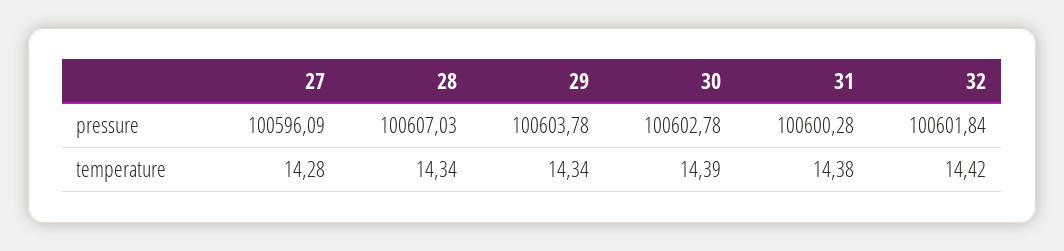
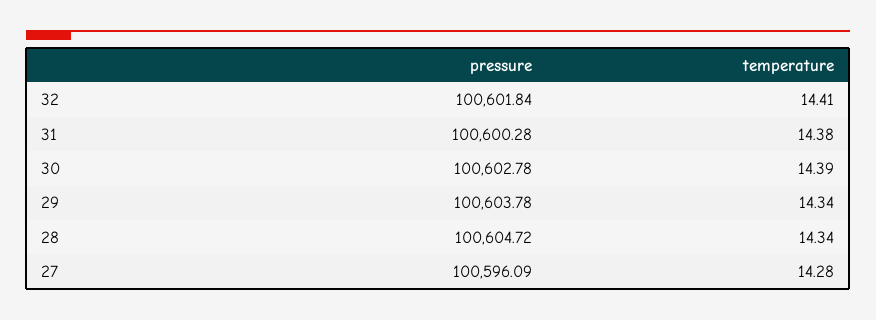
  {
    "27": {
      "pressure": 100596.09,
      "temperature": 14.28
    },
    "28": {
-     "pressure": 100607.03,
+     "pressure": 100604.72,
      "temperature": 14.34
    },
    "29": {
      "pressure": 100603.78,
      "temperature": 14.34
    },
    "30": {
      "pressure": 100602.78,
      "temperature": 14.39
    },
    "31": {
      "pressure": 100600.28,
      "temperature": 14.38
    },
    "32": {
      "pressure": 100601.84,
-     "temperature": 14.42
+     "temperature": 14.41
    }
  }

